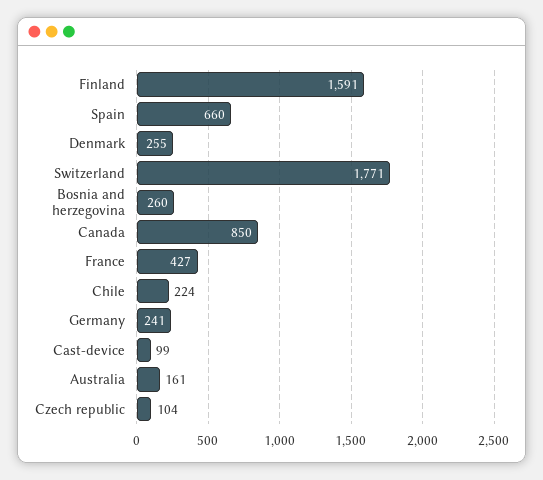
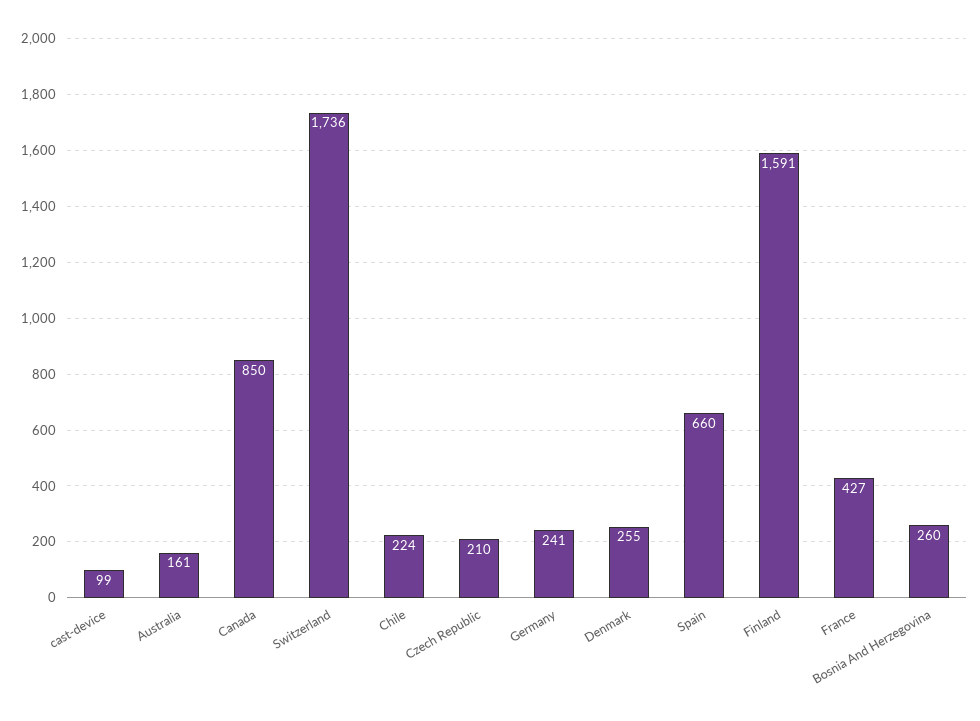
  {
    "Finland": 1591,
    "Spain": 660,
    "Denmark": 255,
-   "Switzerland": 1771,
+   "Switzerland": 1736,
    "Bosnia and herzegovina": 260,
    "Canada": 850,
    "France": 427,
    "Chile": 224,
    "Germany": 241,
    "Cast-device": 99,
    "Australia": 161,
-   "Czech republic": 104
+   "Czech republic": 210
  }

